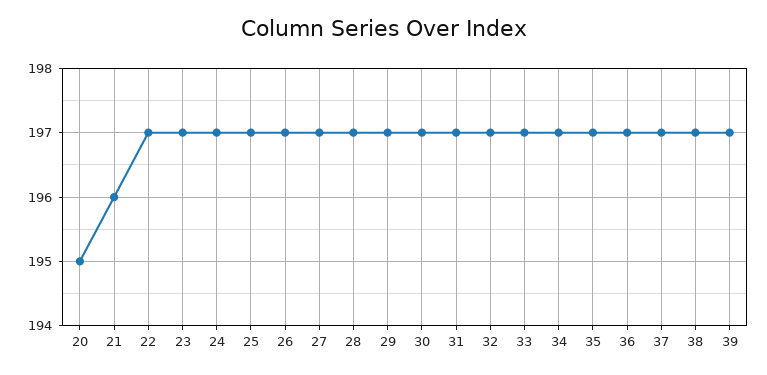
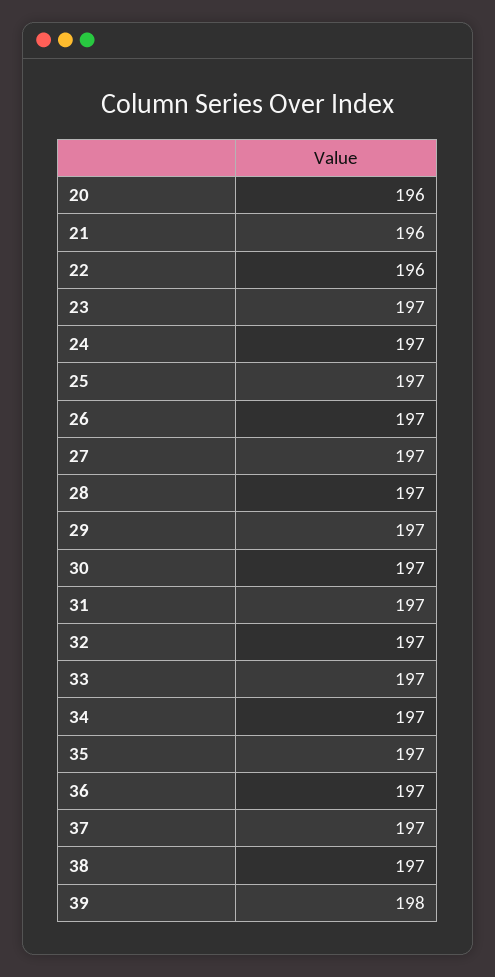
  {
-   "20": 195,
+   "20": 196,
    "21": 196,
-   "22": 197,
+   "22": 196,
    "23": 197,
    "24": 197,
    "25": 197,
    "26": 197,
    "27": 197,
    "28": 197,
    "29": 197,
    "30": 197,
    "31": 197,
    "32": 197,
    "33": 197,
    "34": 197,
    "35": 197,
    "36": 197,
    "37": 197,
    "38": 197,
-   "39": 197
+   "39": 198
  }

